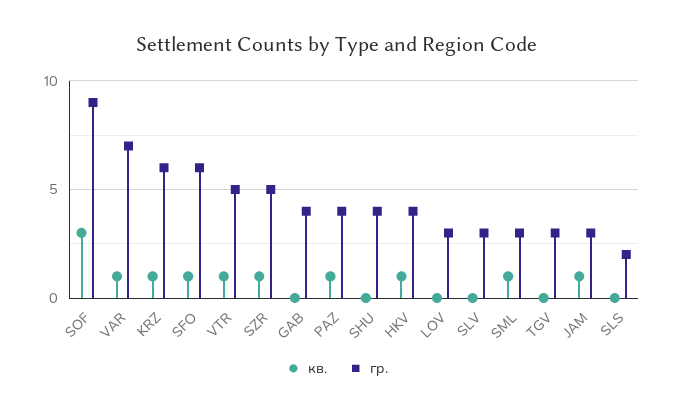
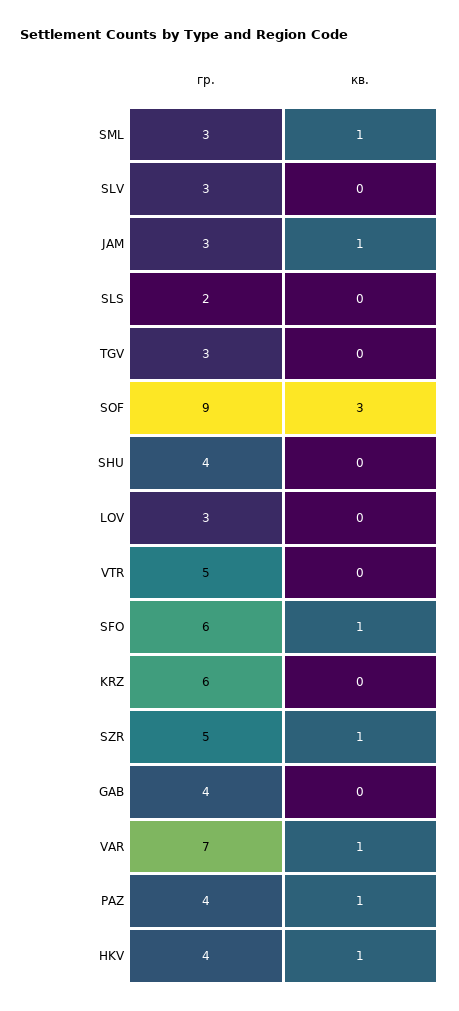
  {
    "кв.": {
      "SOF": 3,
      "VAR": 1,
-     "KRZ": 1,
+     "KRZ": 0,
      "SFO": 1,
-     "VTR": 1,
+     "VTR": 0,
      "SZR": 1,
      "GAB": 0,
      "PAZ": 1,
      "SHU": 0,
      "HKV": 1,
      "LOV": 0,
      "SLV": 0,
      "SML": 1,
      "TGV": 0,
      "JAM": 1,
      "SLS": 0
    },
    "гр.": {
      "SOF": 9,
      "VAR": 7,
      "KRZ": 6,
      "SFO": 6,
      "VTR": 5,
      "SZR": 5,
      "GAB": 4,
      "PAZ": 4,
      "SHU": 4,
      "HKV": 4,
      "LOV": 3,
      "SLV": 3,
      "SML": 3,
      "TGV": 3,
      "JAM": 3,
      "SLS": 2
    }
  }

